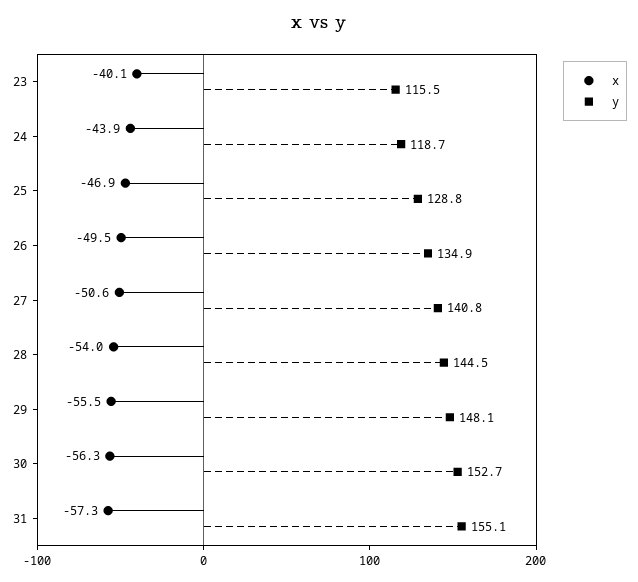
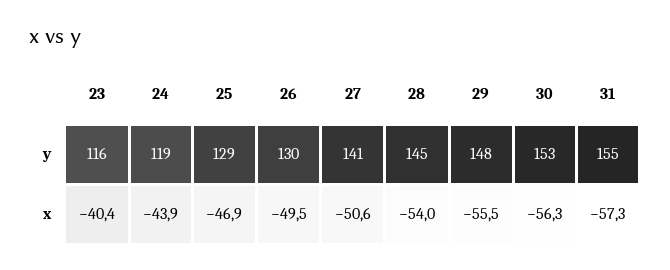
  {
    "x": {
-     "23": -40.1,
+     "23": -40.4,
      "24": -43.9,
      "25": -46.9,
      "26": -49.5,
      "27": -50.6,
      "28": -54,
      "29": -55.5,
      "30": -56.3,
      "31": -57.3
    },
    "y": {
      "23": 115.5,
      "24": 118.7,
      "25": 128.8,
-     "26": 134.9,
+     "26": 130,
      "27": 140.8,
      "28": 144.5,
      "29": 148.1,
      "30": 152.7,
      "31": 155.1
    }
  }

